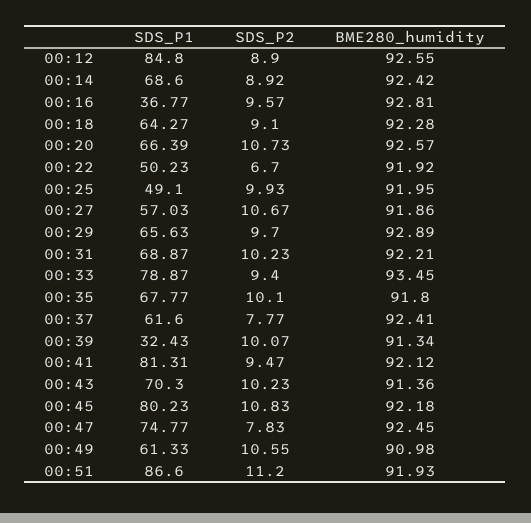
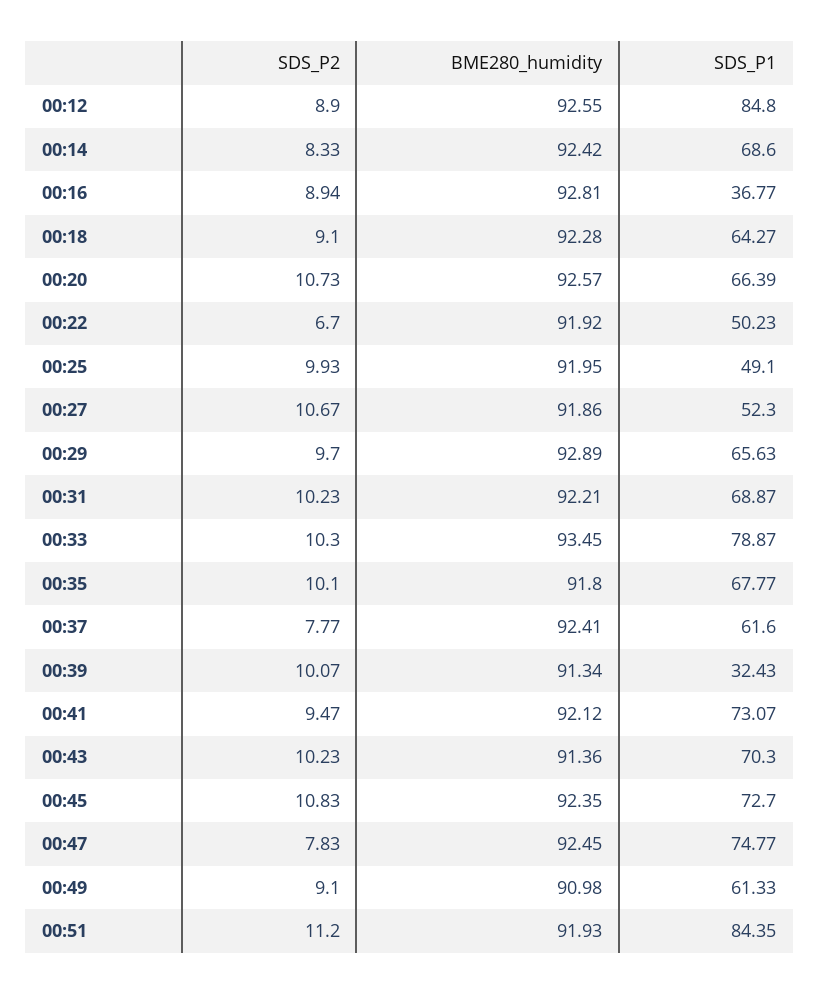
  {
    "SDS_P1": {
      "00:12": 84.8,
      "00:14": 68.6,
      "00:16": 36.77,
      "00:18": 64.27,
      "00:20": 66.39,
      "00:22": 50.23,
      "00:25": 49.1,
-     "00:27": 57.03,
+     "00:27": 52.3,
      "00:29": 65.63,
      "00:31": 68.87,
      "00:33": 78.87,
      "00:35": 67.77,
      "00:37": 61.6,
      "00:39": 32.43,
-     "00:41": 81.31,
+     "00:41": 73.07,
      "00:43": 70.3,
-     "00:45": 80.23,
+     "00:45": 72.7,
      "00:47": 74.77,
      "00:49": 61.33,
-     "00:51": 86.6
+     "00:51": 84.35
    },
    "SDS_P2": {
      "00:12": 8.9,
-     "00:14": 8.92,
+     "00:14": 8.33,
-     "00:16": 9.57,
+     "00:16": 8.94,
      "00:18": 9.1,
      "00:20": 10.73,
      "00:22": 6.7,
      "00:25": 9.93,
      "00:27": 10.67,
      "00:29": 9.7,
      "00:31": 10.23,
-     "00:33": 9.4,
+     "00:33": 10.3,
      "00:35": 10.1,
      "00:37": 7.77,
      "00:39": 10.07,
      "00:41": 9.47,
      "00:43": 10.23,
      "00:45": 10.83,
      "00:47": 7.83,
-     "00:49": 10.55,
+     "00:49": 9.1,
      "00:51": 11.2
    },
    "BME280_humidity": {
      "00:12": 92.55,
      "00:14": 92.42,
      "00:16": 92.81,
      "00:18": 92.28,
      "00:20": 92.57,
      "00:22": 91.92,
      "00:25": 91.95,
      "00:27": 91.86,
      "00:29": 92.89,
      "00:31": 92.21,
      "00:33": 93.45,
      "00:35": 91.8,
      "00:37": 92.41,
      "00:39": 91.34,
      "00:41": 92.12,
      "00:43": 91.36,
-     "00:45": 92.18,
+     "00:45": 92.35,
      "00:47": 92.45,
      "00:49": 90.98,
      "00:51": 91.93
    }
  }

